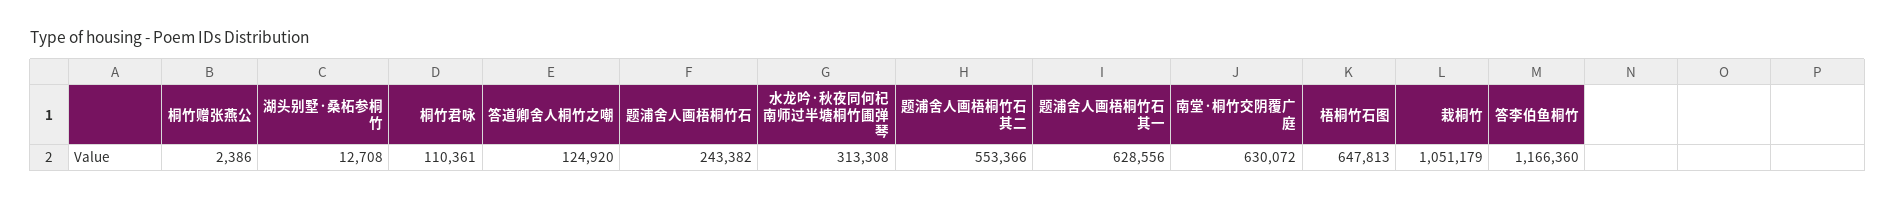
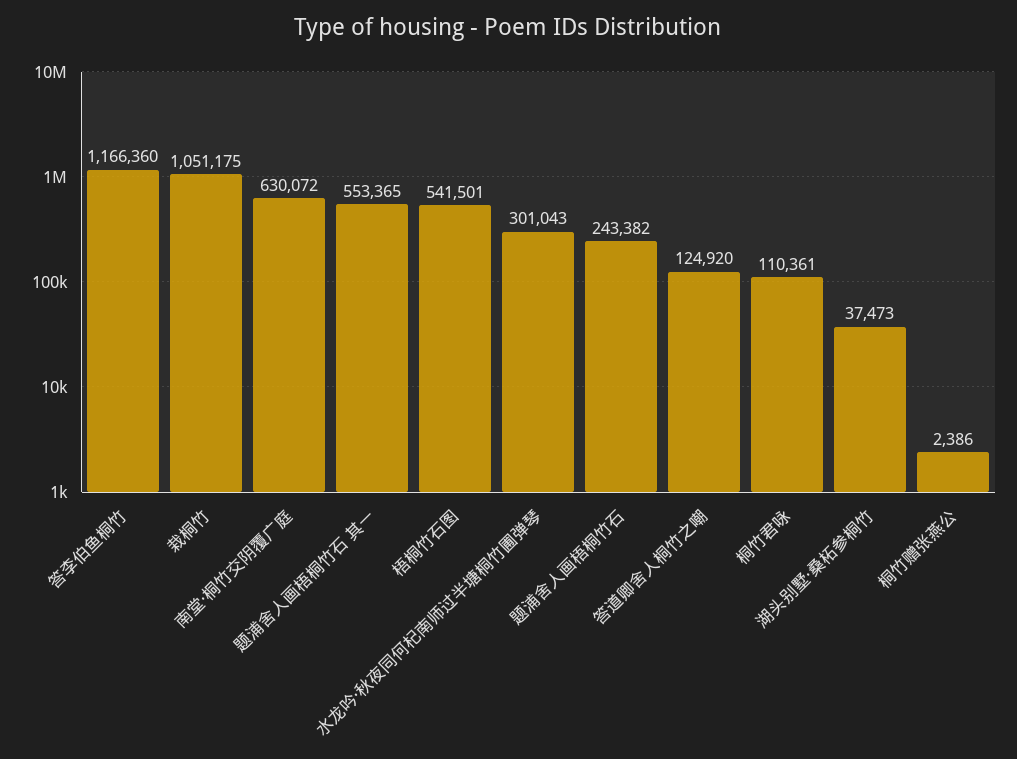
  {
    "桐竹赠张燕公": 2386,
-   "湖头别墅·桑柘参桐竹": 12708,
+   "湖头别墅·桑柘参桐竹": 37473,
    "桐竹君咏": 110361,
    "答道卿舍人桐竹之嘲": 124920,
    "题浦舍人画梧桐竹石": 243382,
-   "水龙吟·秋夜同何杞南师过半塘桐竹圃弹琴": 313308,
+   "水龙吟·秋夜同何杞南师过半塘桐竹圃弹琴": 301043,
-   "题浦舍人画梧桐竹石 其二": 553366,
-   "题浦舍人画梧桐竹石 其一": 628556,
+   "题浦舍人画梧桐竹石 其一": 553365,
    "南堂·桐竹交阴覆广庭": 630072,
-   "梧桐竹石图": 647813,
+   "梧桐竹石图": 541501,
-   "栽桐竹": 1051179,
+   "栽桐竹": 1051175,
    "答李伯鱼桐竹": 1166360
  }

